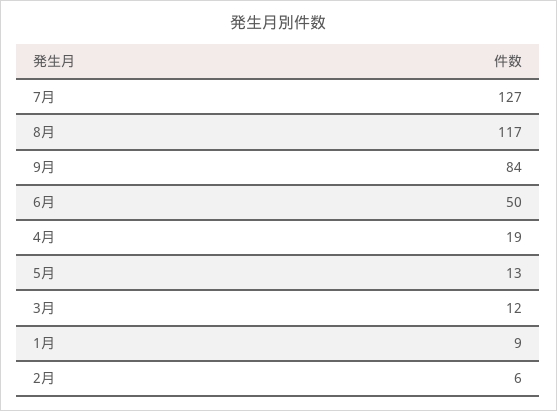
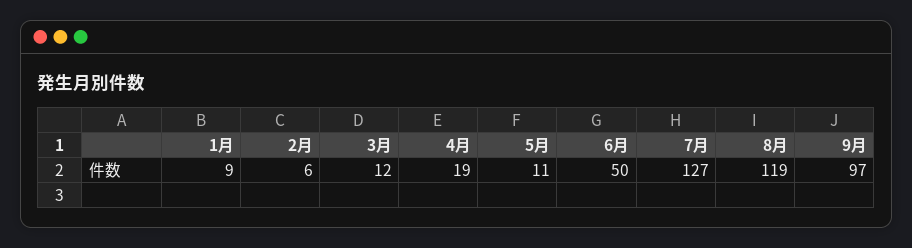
  {
    "7月": 127,
-   "8月": 117,
+   "8月": 119,
-   "9月": 84,
+   "9月": 97,
    "6月": 50,
    "4月": 19,
-   "5月": 13,
+   "5月": 11,
    "3月": 12,
    "1月": 9,
    "2月": 6
  }

